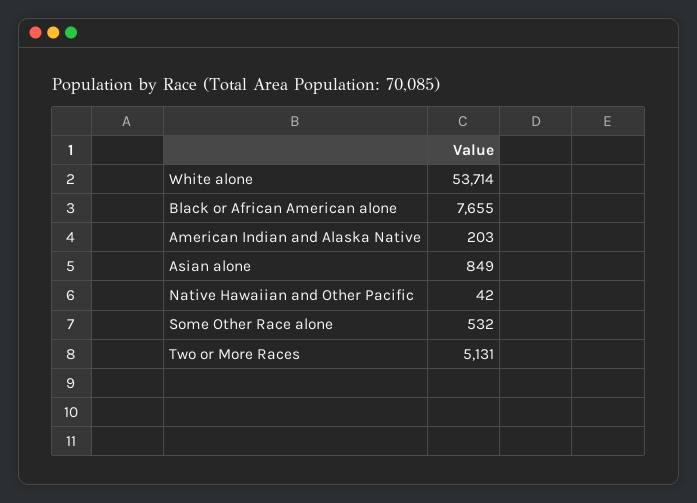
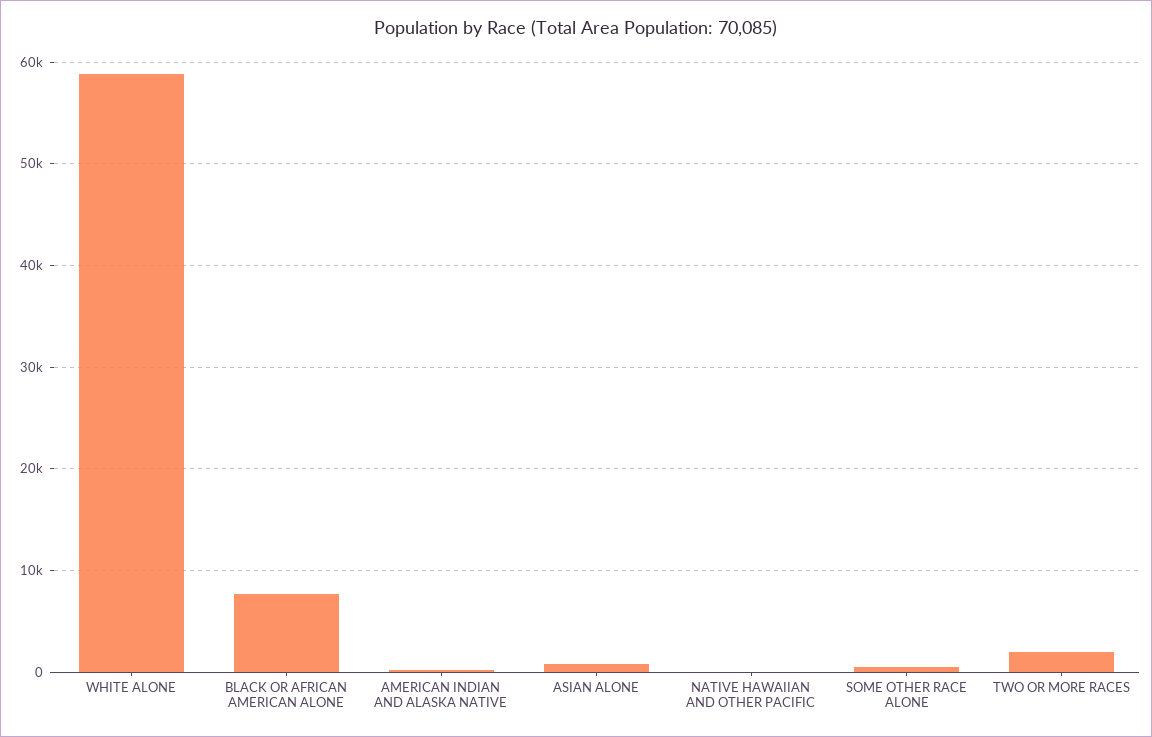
  {
-   "White alone": 53714,
+   "White alone": 59000,
    "Black or African American alone": 7655,
    "American Indian and Alaska Native": 203,
    "Asian alone": 849,
    "Native Hawaiian and Other Pacific": 42,
    "Some Other Race alone": 532,
-   "Two or More Races": 5131
+   "Two or More Races": 2000
  }

